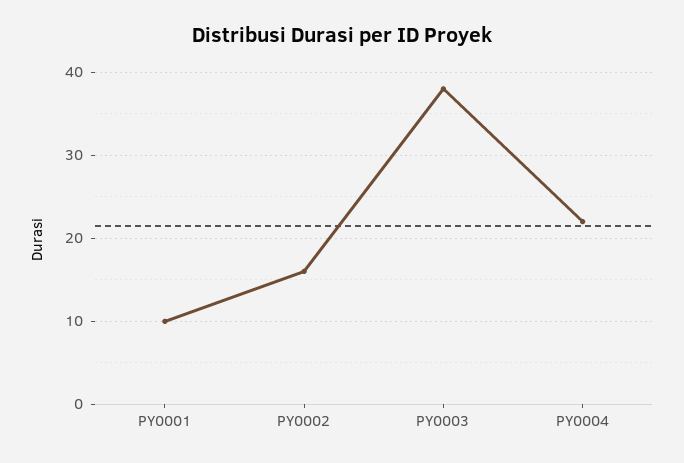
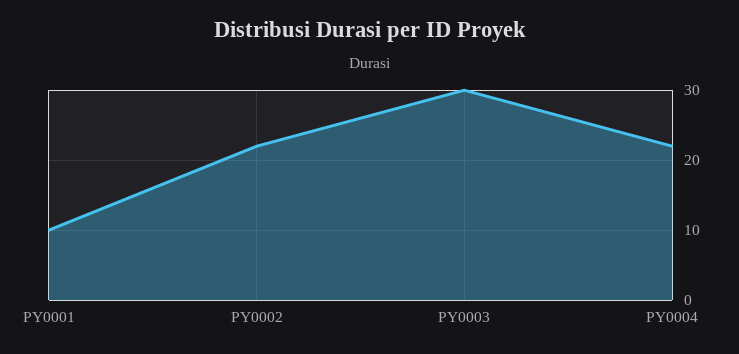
  {
    "PY0001": 10,
-   "PY0002": 16,
+   "PY0002": 22,
-   "PY0003": 38,
+   "PY0003": 30,
    "PY0004": 22
  }

